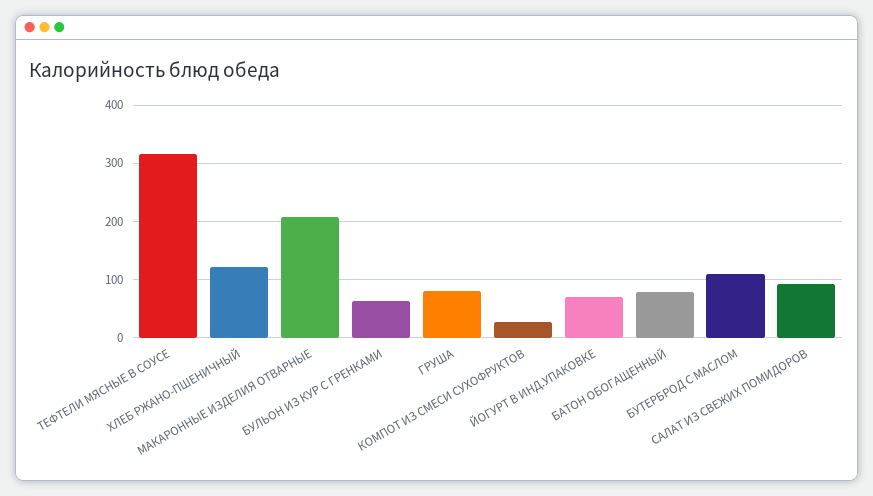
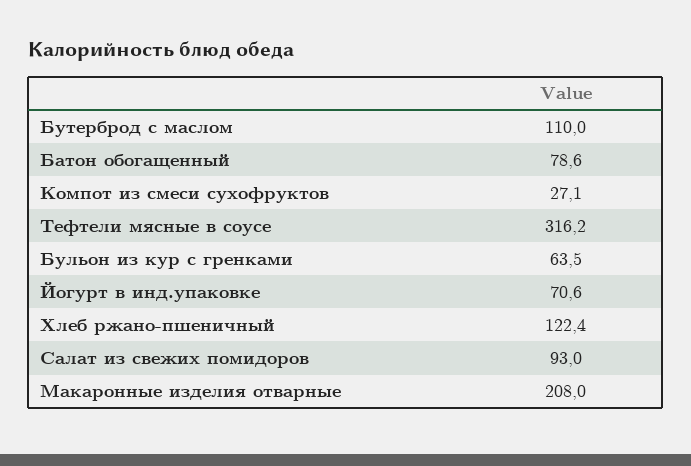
  {
    "ТЕФТЕЛИ МЯСНЫЕ В СОУСЕ": 316.2,
    "ХЛЕБ РЖАНО-ПШЕНИЧНЫЙ": 122.4,
    "МАКАРОННЫЕ ИЗДЕЛИЯ ОТВАРНЫЕ": 208,
    "БУЛЬОН ИЗ КУР С ГРЕНКАМИ": 63.5,
-   "ГРУША": 80,
    "КОМПОТ ИЗ СМЕСИ СУХОФРУКТОВ": 27.1,
    "ЙОГУРТ В ИНД.УПАКОВКЕ": 70.6,
    "БАТОН ОБОГАЩЕННЫЙ": 78.6,
    "БУТЕРБРОД С МАСЛОМ": 110,
    "САЛАТ ИЗ СВЕЖИХ ПОМИДОРОВ": 93
  }

